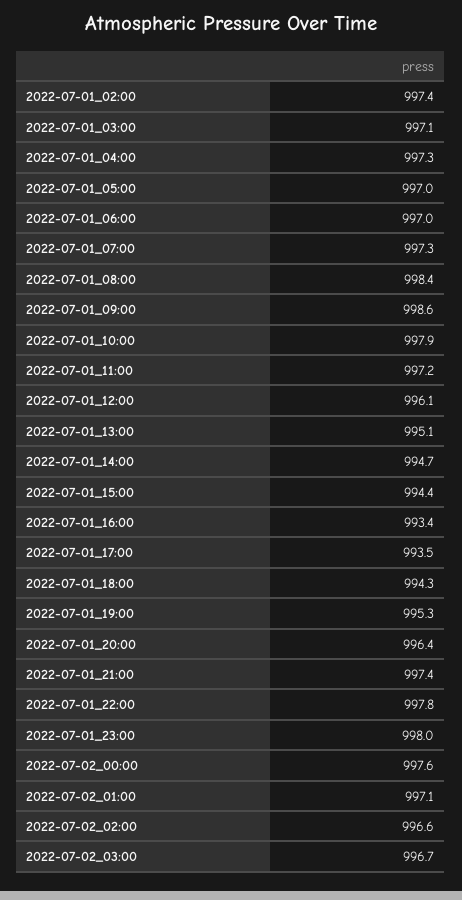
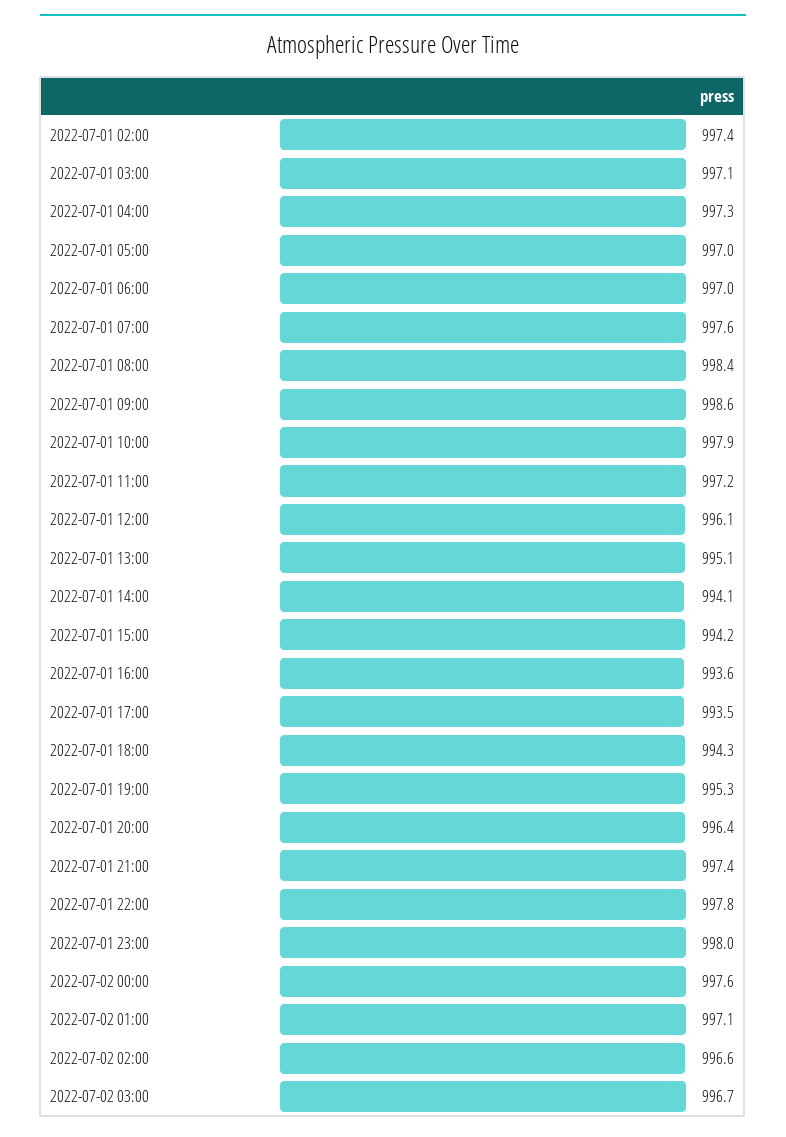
  {
    "2022-07-01_02:00": 997.4,
    "2022-07-01_03:00": 997.1,
    "2022-07-01_04:00": 997.3,
    "2022-07-01_05:00": 997,
    "2022-07-01_06:00": 997,
-   "2022-07-01_07:00": 997.3,
+   "2022-07-01_07:00": 997.6,
    "2022-07-01_08:00": 998.4,
    "2022-07-01_09:00": 998.6,
    "2022-07-01_10:00": 997.9,
    "2022-07-01_11:00": 997.2,
    "2022-07-01_12:00": 996.1,
    "2022-07-01_13:00": 995.1,
-   "2022-07-01_14:00": 994.7,
+   "2022-07-01_14:00": 994.1,
-   "2022-07-01_15:00": 994.4,
+   "2022-07-01_15:00": 994.2,
-   "2022-07-01_16:00": 993.4,
+   "2022-07-01_16:00": 993.6,
    "2022-07-01_17:00": 993.5,
    "2022-07-01_18:00": 994.3,
    "2022-07-01_19:00": 995.3,
    "2022-07-01_20:00": 996.4,
    "2022-07-01_21:00": 997.4,
    "2022-07-01_22:00": 997.8,
    "2022-07-01_23:00": 998,
    "2022-07-02_00:00": 997.6,
    "2022-07-02_01:00": 997.1,
    "2022-07-02_02:00": 996.6,
    "2022-07-02_03:00": 996.7
  }

